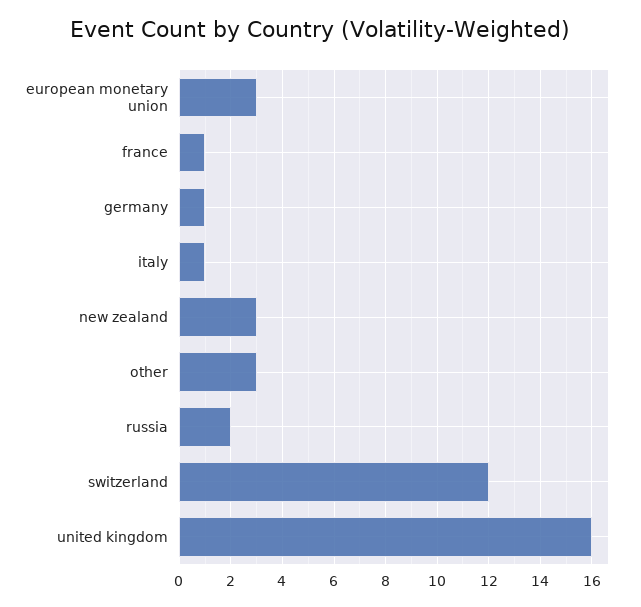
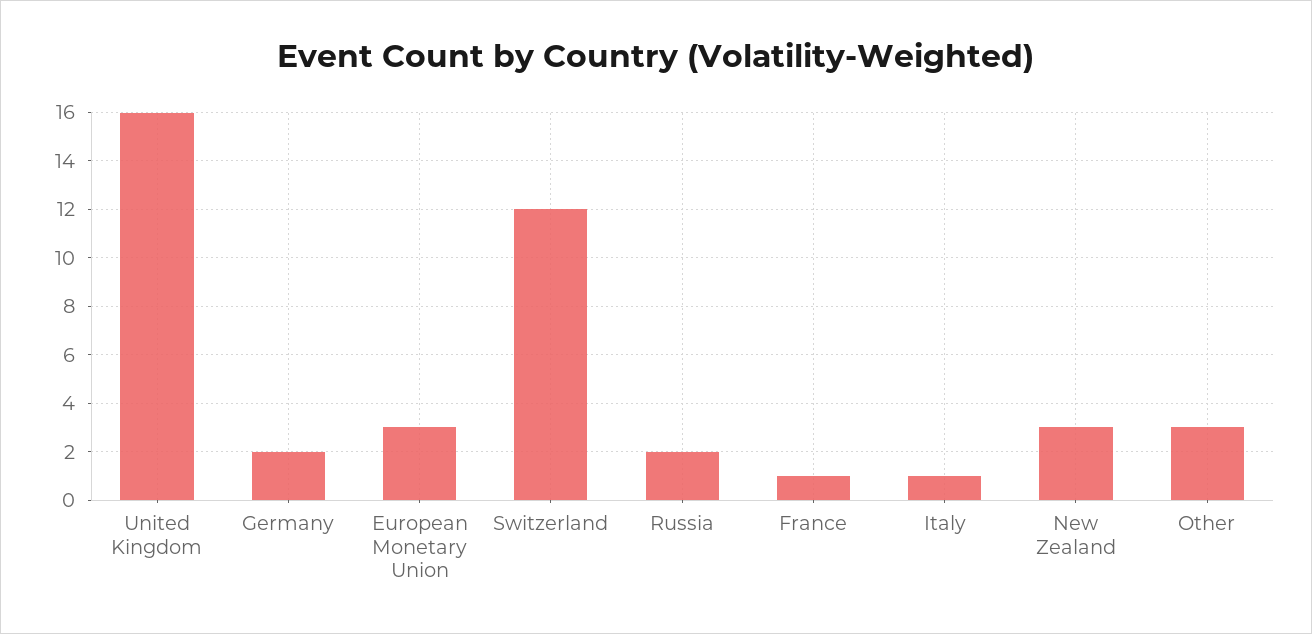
  {
    "european monetary union": 3,
    "france": 1,
-   "germany": 1,
+   "germany": 2,
    "italy": 1,
    "new zealand": 3,
    "other": 3,
    "russia": 2,
    "switzerland": 12,
    "united kingdom": 16
  }

